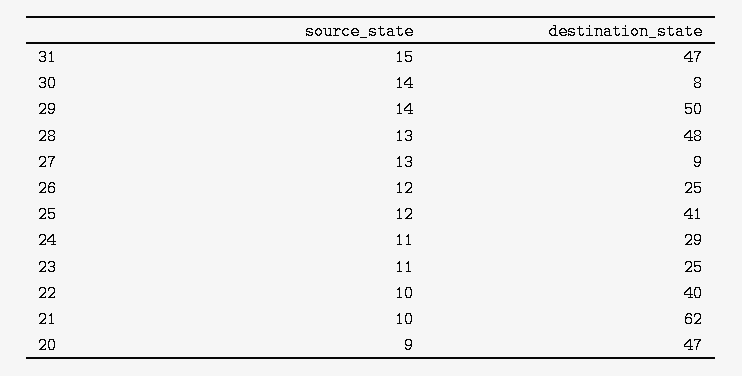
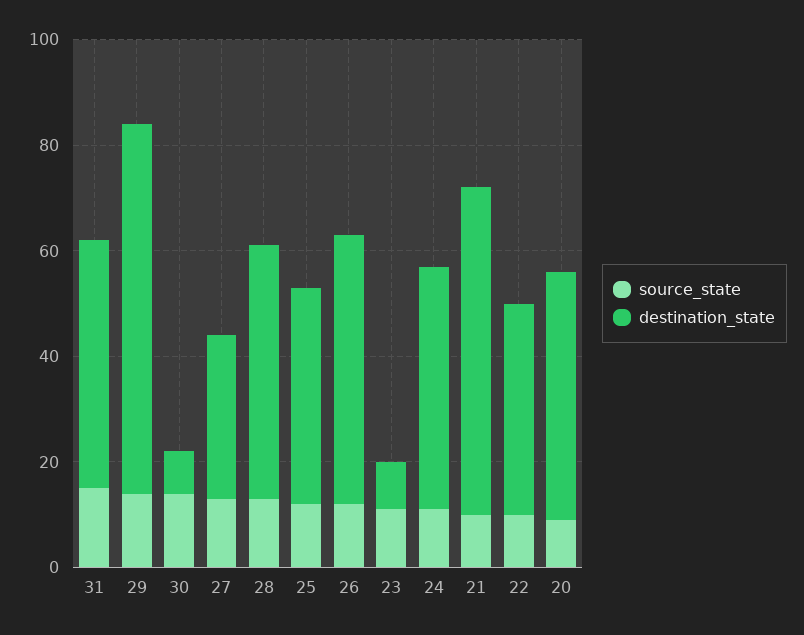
  {
    "source_state": {
      "31": 15,
      "30": 14,
      "29": 14,
      "28": 13,
      "27": 13,
      "26": 12,
      "25": 12,
      "24": 11,
      "23": 11,
      "22": 10,
      "21": 10,
      "20": 9
    },
    "destination_state": {
      "31": 47,
      "30": 8,
-     "29": 50,
+     "29": 70,
      "28": 48,
-     "27": 9,
+     "27": 30,
-     "26": 25,
+     "26": 50,
      "25": 41,
-     "24": 29,
+     "24": 45,
-     "23": 25,
+     "23": 10,
      "22": 40,
      "21": 62,
      "20": 47
    }
  }

